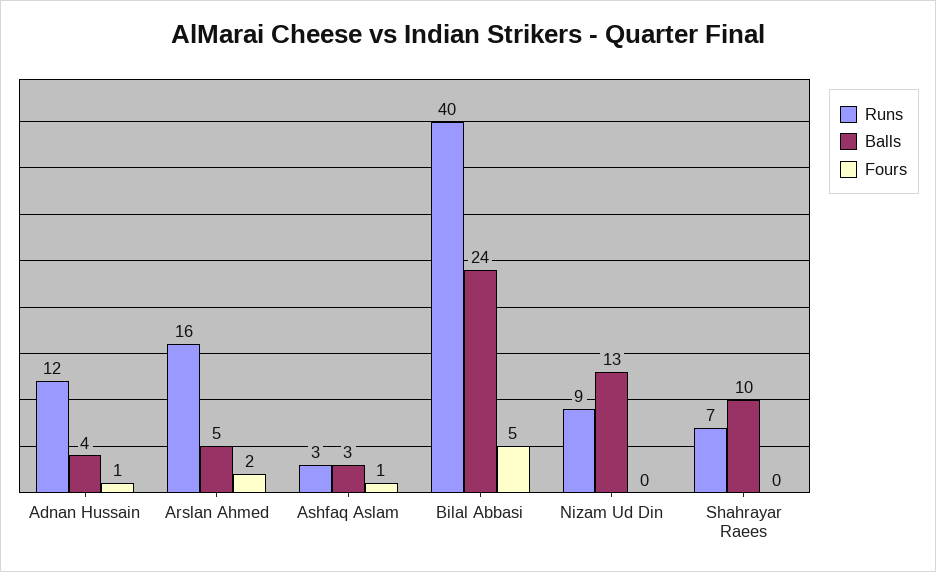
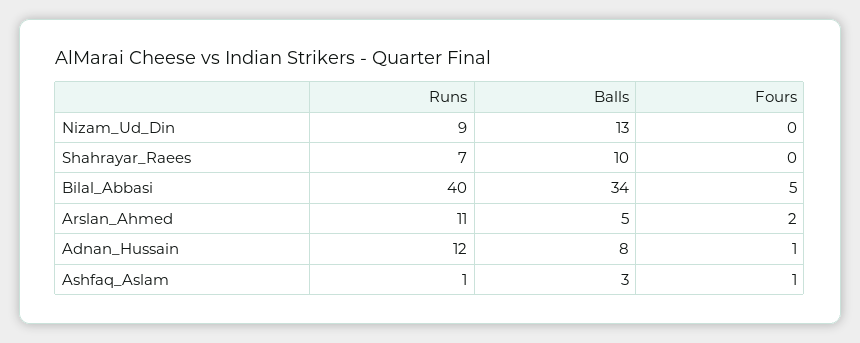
  {
    "Runs": {
      "Adnan Hussain": 12,
-     "Arslan Ahmed": 16,
+     "Arslan Ahmed": 11,
-     "Ashfaq Aslam": 3,
+     "Ashfaq Aslam": 1,
      "Bilal Abbasi": 40,
      "Nizam Ud Din": 9,
      "Shahrayar Raees": 7
    },
    "Balls": {
-     "Adnan Hussain": 4,
+     "Adnan Hussain": 8,
      "Arslan Ahmed": 5,
      "Ashfaq Aslam": 3,
-     "Bilal Abbasi": 24,
+     "Bilal Abbasi": 34,
      "Nizam Ud Din": 13,
      "Shahrayar Raees": 10
    },
    "Fours": {
      "Adnan Hussain": 1,
      "Arslan Ahmed": 2,
      "Ashfaq Aslam": 1,
      "Bilal Abbasi": 5,
      "Nizam Ud Din": 0,
      "Shahrayar Raees": 0
    }
  }

